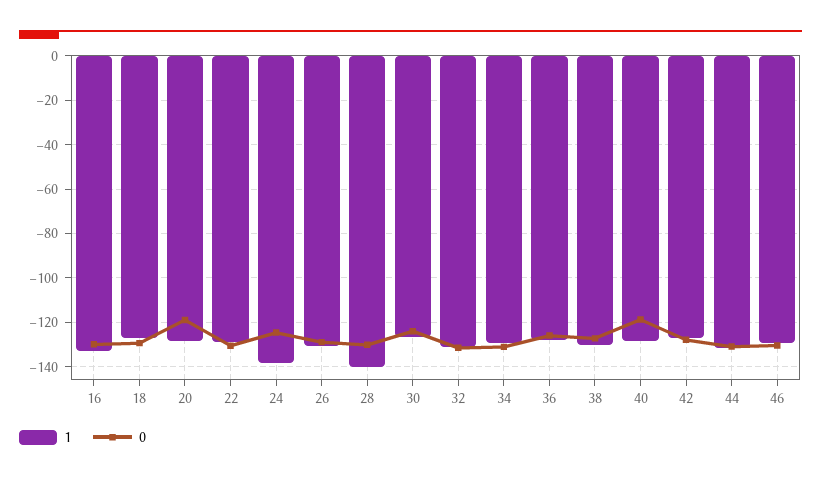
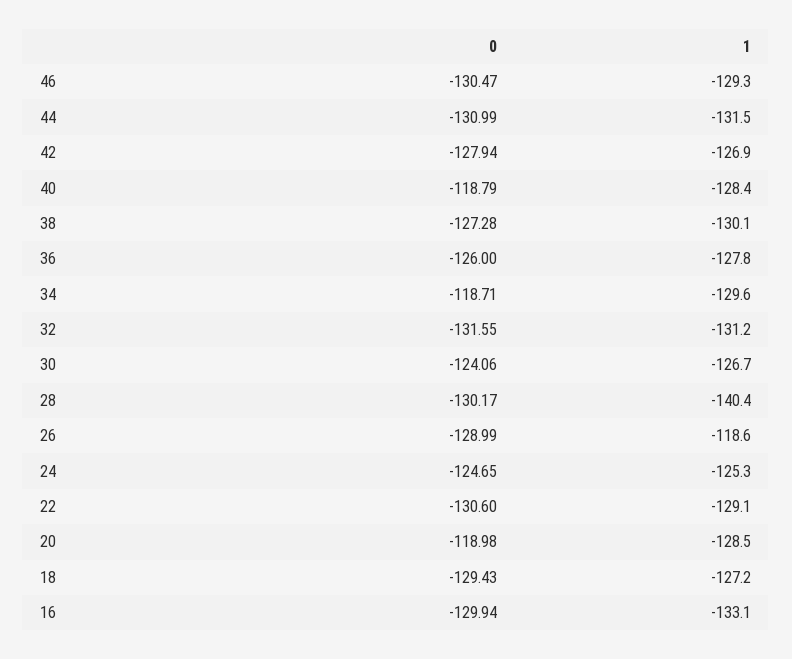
  {
    "1": {
      "16": -133.1,
      "18": -127.2,
      "20": -128.5,
      "22": -129.1,
-     "24": -140,
+     "24": -125.3,
-     "26": -130,
+     "26": -118.6,
      "28": -140.4,
      "30": -126.7,
      "32": -131.2,
      "34": -129.6,
      "36": -127.8,
      "38": -130.1,
      "40": -128.4,
      "42": -126.9,
      "44": -131.5,
      "46": -129.3
    },
    "0": {
      "16": -129.94,
      "18": -129.43,
      "20": -118.98,
      "22": -130.6,
      "24": -124.65,
      "26": -128.99,
      "28": -130.17,
      "30": -124.06,
      "32": -131.55,
-     "34": -130,
+     "34": -118.71,
      "36": -126,
      "38": -127.28,
      "40": -118.79,
      "42": -127.94,
      "44": -130.99,
      "46": -130.47
    }
  }

